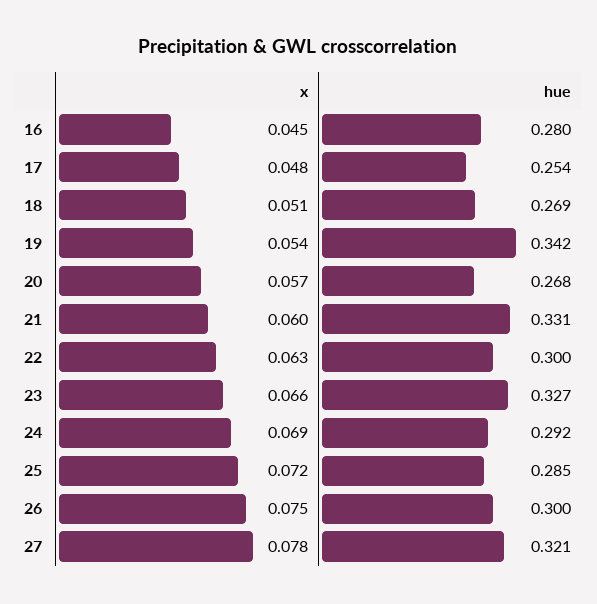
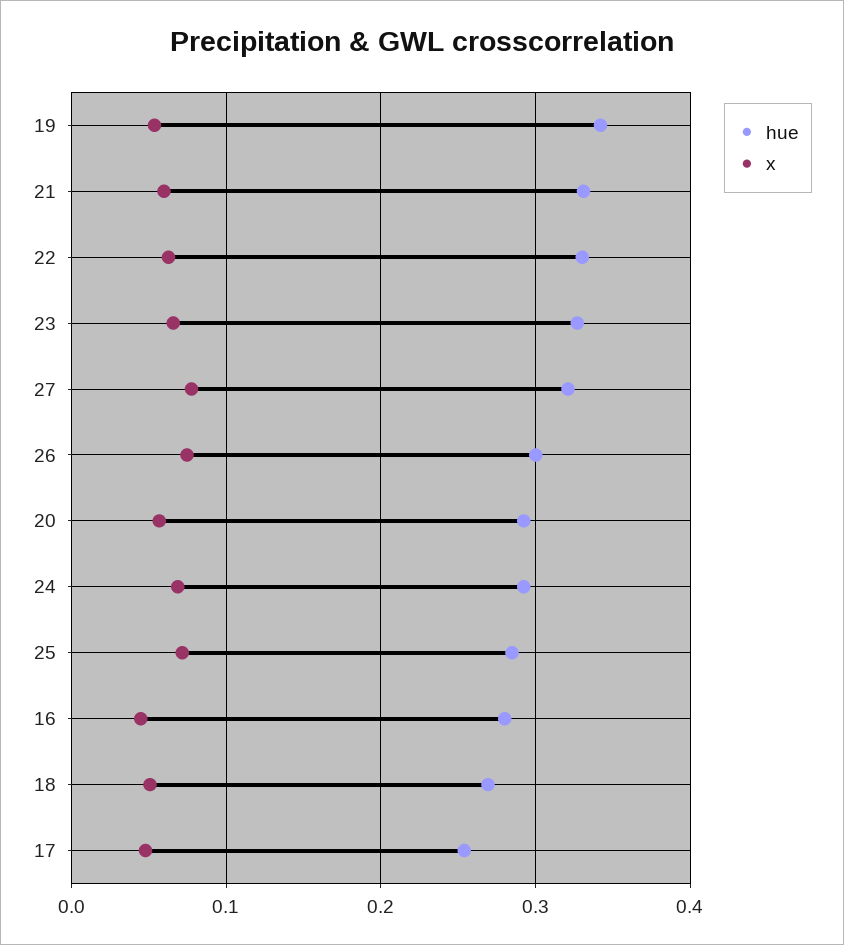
  {
    "x": {
      "16": 0.045,
      "17": 0.048,
      "18": 0.051,
      "19": 0.054,
      "20": 0.057,
      "21": 0.06,
      "22": 0.063,
      "23": 0.066,
      "24": 0.069,
      "25": 0.072,
      "26": 0.075,
      "27": 0.078
    },
    "hue": {
      "16": 0.28,
      "17": 0.254,
      "18": 0.269,
      "19": 0.342,
-     "20": 0.268,
+     "20": 0.29,
      "21": 0.331,
-     "22": 0.3,
+     "22": 0.33,
      "23": 0.327,
      "24": 0.292,
      "25": 0.285,
      "26": 0.3,
      "27": 0.321
    }
  }

